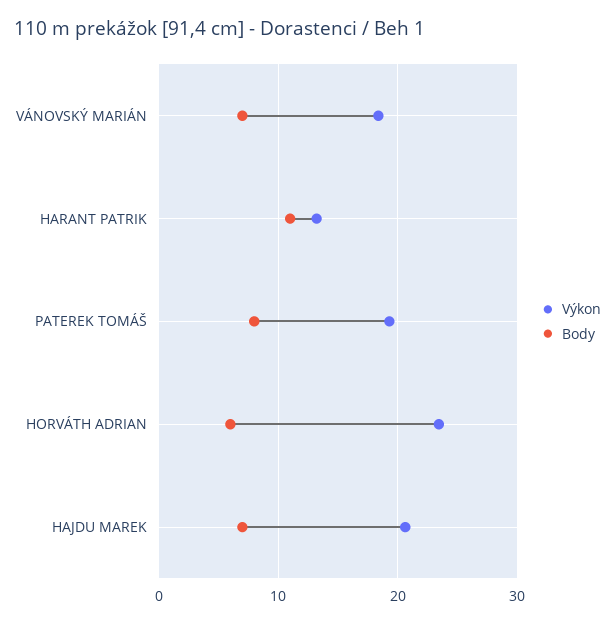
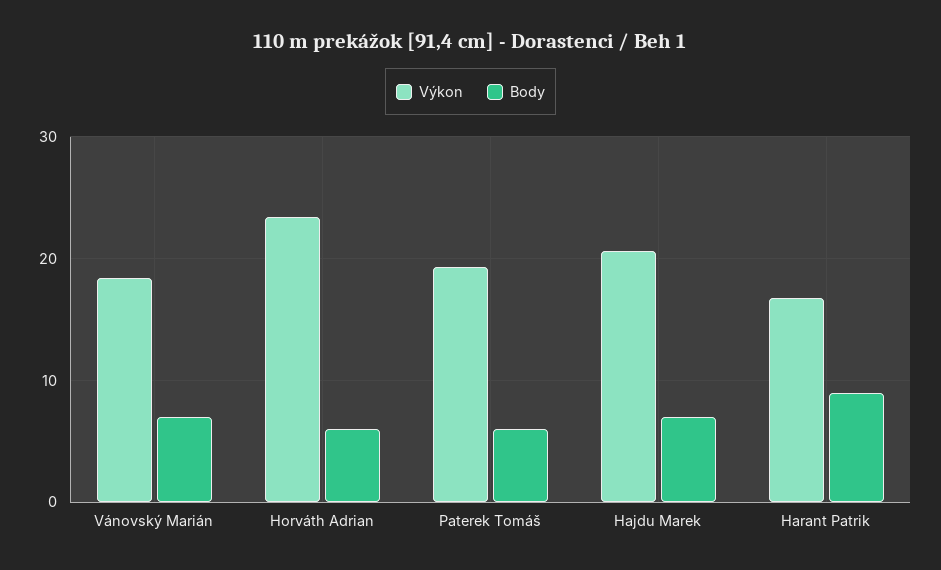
  {
    "Výkon": {
      "VÁNOVSKÝ MARIÁN": 18,
-     "HARANT PATRIK": 13,
+     "HARANT PATRIK": 17,
      "PATEREK TOMÁŠ": 19,
      "HORVÁTH ADRIAN": 23,
      "HAJDU MAREK": 21
    },
    "Body": {
      "VÁNOVSKÝ MARIÁN": 7,
-     "HARANT PATRIK": 11,
+     "HARANT PATRIK": 9,
-     "PATEREK TOMÁŠ": 8,
+     "PATEREK TOMÁŠ": 6,
      "HORVÁTH ADRIAN": 6,
      "HAJDU MAREK": 7
    }
  }

